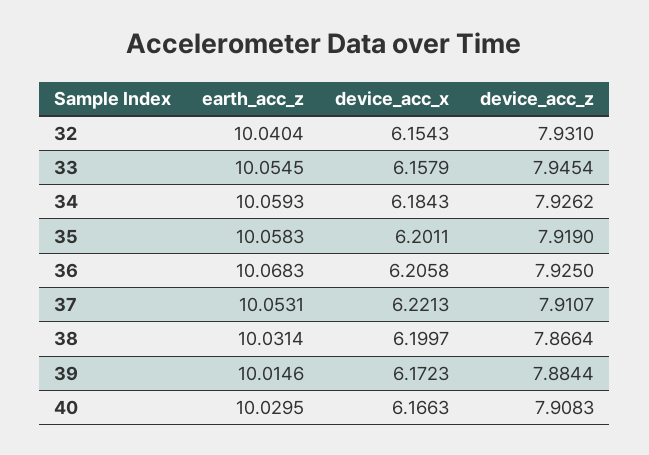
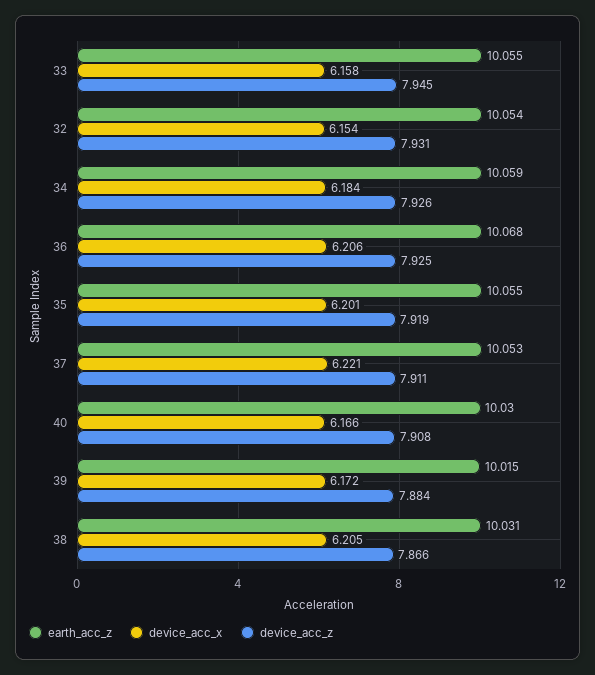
  {
    "earth_acc_z": {
-     "32": 10.0404,
+     "32": 10.054,
      "33": 10.0545,
      "34": 10.0593,
-     "35": 10.0583,
+     "35": 10.055,
      "36": 10.0683,
      "37": 10.0531,
      "38": 10.0314,
      "39": 10.0146,
      "40": 10.0295
    },
    "device_acc_x": {
      "32": 6.1543,
      "33": 6.1579,
      "34": 6.1843,
      "35": 6.2011,
      "36": 6.2058,
      "37": 6.2213,
-     "38": 6.1997,
+     "38": 6.205,
      "39": 6.1723,
      "40": 6.1663
    },
    "device_acc_z": {
      "32": 7.931,
      "33": 7.9454,
      "34": 7.9262,
      "35": 7.919,
      "36": 7.925,
      "37": 7.9107,
      "38": 7.8664,
      "39": 7.8844,
      "40": 7.9083
    }
  }

